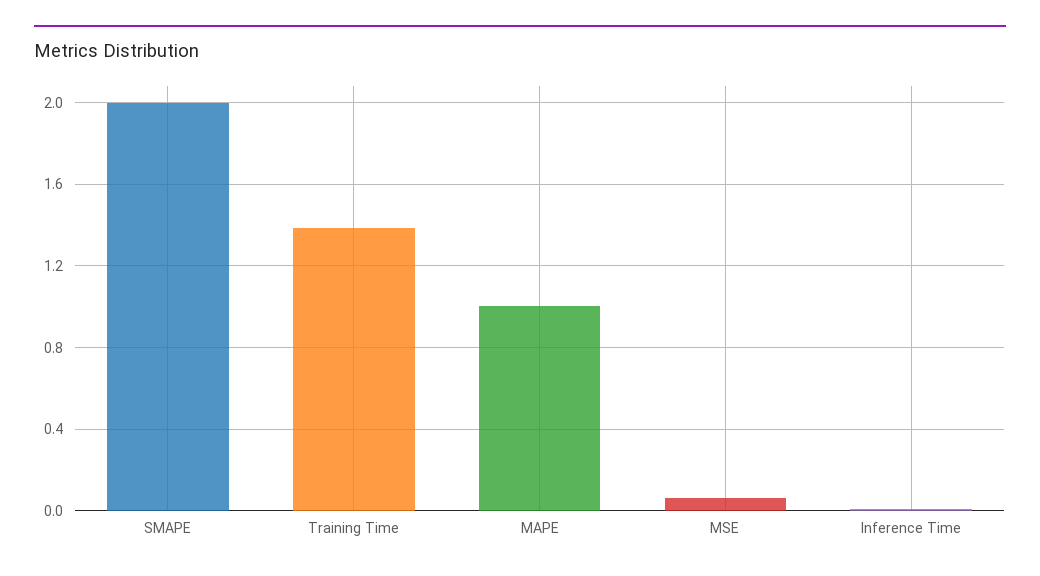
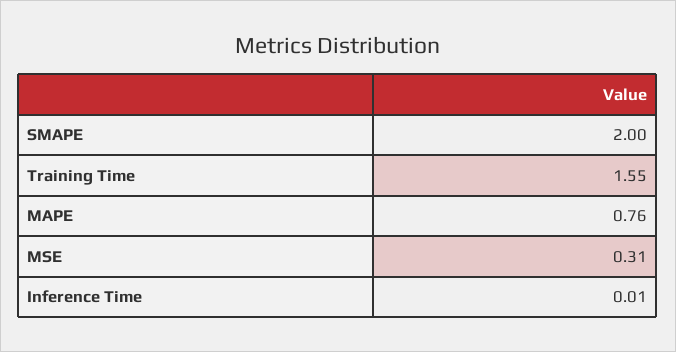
  {
    "SMAPE": 2,
-   "Training Time": 1.4,
+   "Training Time": 1.55,
-   "MAPE": 1,
+   "MAPE": 0.76,
-   "MSE": 0.05,
+   "MSE": 0.31,
    "Inference Time": 0.01
  }

